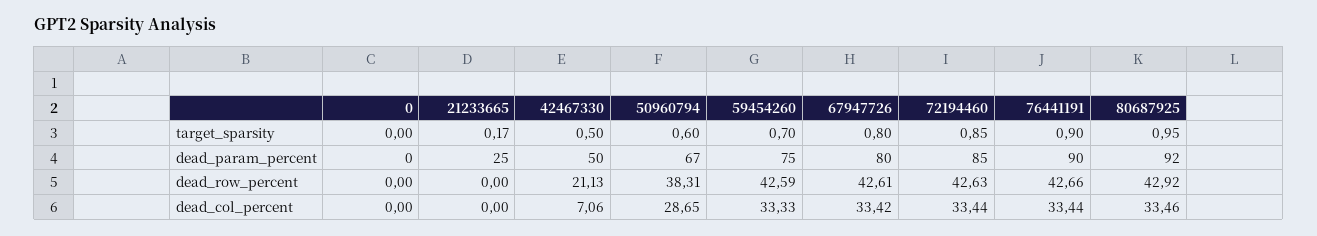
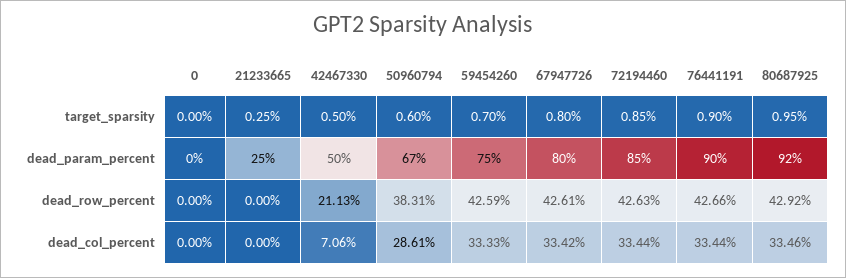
  {
    "0": {
      "target_sparsity": 0,
      "dead_param_percent": 0,
      "dead_row_percent": 0,
      "dead_col_percent": 0
    },
    "21233665": {
-     "target_sparsity": 0.17,
+     "target_sparsity": 0.25,
      "dead_param_percent": 25,
      "dead_row_percent": 0,
      "dead_col_percent": 0
    },
    "42467330": {
      "target_sparsity": 0.5,
      "dead_param_percent": 50,
      "dead_row_percent": 21.13,
      "dead_col_percent": 7.06
    },
    "50960794": {
      "target_sparsity": 0.6,
      "dead_param_percent": 67,
      "dead_row_percent": 38.31,
-     "dead_col_percent": 28.65
+     "dead_col_percent": 28.61
    },
    "59454260": {
      "target_sparsity": 0.7,
      "dead_param_percent": 75,
      "dead_row_percent": 42.59,
      "dead_col_percent": 33.33
    },
    "67947726": {
      "target_sparsity": 0.8,
      "dead_param_percent": 80,
      "dead_row_percent": 42.61,
      "dead_col_percent": 33.42
    },
    "72194460": {
      "target_sparsity": 0.85,
      "dead_param_percent": 85,
      "dead_row_percent": 42.63,
      "dead_col_percent": 33.44
    },
    "76441191": {
      "target_sparsity": 0.9,
      "dead_param_percent": 90,
      "dead_row_percent": 42.66,
      "dead_col_percent": 33.44
    },
    "80687925": {
      "target_sparsity": 0.95,
      "dead_param_percent": 92,
      "dead_row_percent": 42.92,
      "dead_col_percent": 33.46
    }
  }

